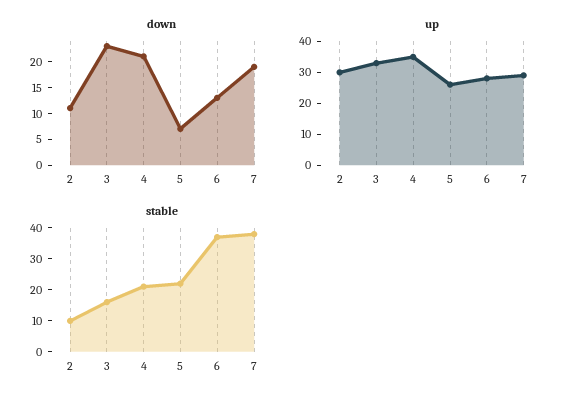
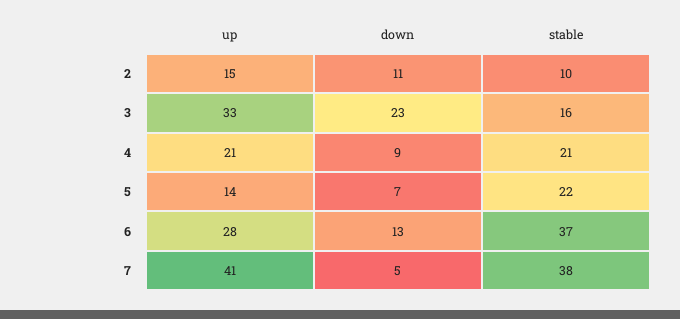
  {
    "down": {
      "2": 11,
      "3": 23,
-     "4": 20,
+     "4": 9,
      "5": 7,
      "6": 13,
-     "7": 20
+     "7": 5
    },
    "up": {
-     "2": 30,
+     "2": 15,
      "3": 33,
-     "4": 35,
+     "4": 21,
-     "5": 25,
+     "5": 14,
      "6": 28,
-     "7": 30
+     "7": 41
    },
    "stable": {
      "2": 10,
      "3": 16,
      "4": 21,
      "5": 22,
      "6": 37,
      "7": 38
    }
  }

